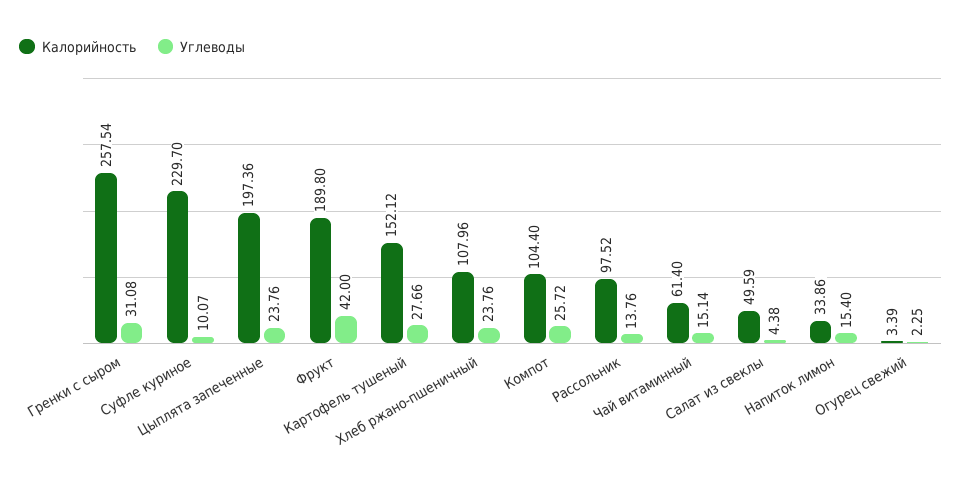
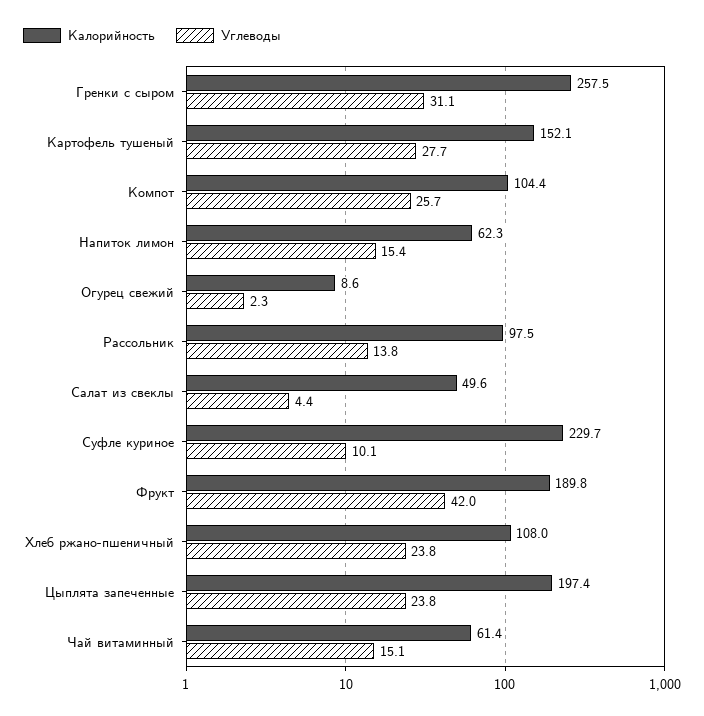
  {
    "Калорийность": {
      "Гренки с сыром": 257.54,
      "Суфле куриное": 229.7,
      "Цыплята запеченные": 197.36,
      "Фрукт": 189.8,
      "Картофель тушеный": 152.12,
      "Хлеб ржано-пшеничный": 107.96,
      "Компот": 104.4,
      "Рассольник": 97.52,
      "Чай витаминный": 61.4,
      "Салат из свеклы": 49.59,
-     "Напиток лимон": 33.86,
+     "Напиток лимон": 62.3,
-     "Огурец свежий": 3.39
+     "Огурец свежий": 8.6
    },
    "Углеводы": {
      "Гренки с сыром": 31.08,
      "Суфле куриное": 10.07,
      "Цыплята запеченные": 23.76,
      "Фрукт": 42,
      "Картофель тушеный": 27.66,
      "Хлеб ржано-пшеничный": 23.76,
      "Компот": 25.72,
      "Рассольник": 13.76,
      "Чай витаминный": 15.14,
      "Салат из свеклы": 4.38,
      "Напиток лимон": 15.4,
      "Огурец свежий": 2.25
    }
  }

